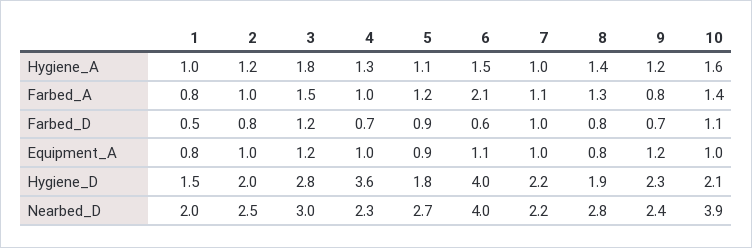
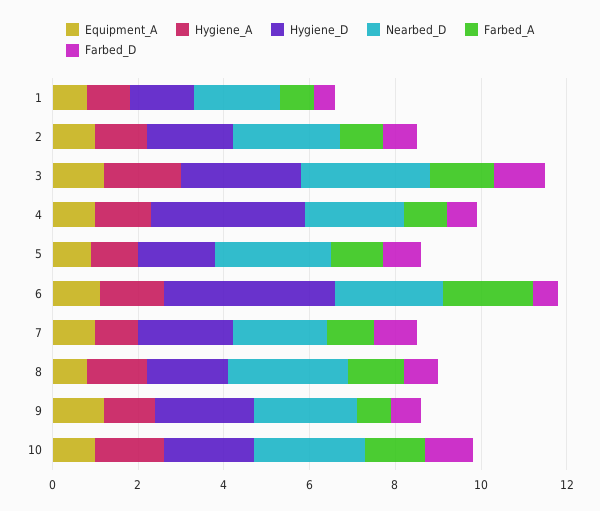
  {
    "Hygiene_A": {
      "1": 1,
      "2": 1.2,
      "3": 1.8,
      "4": 1.3,
      "5": 1.1,
      "6": 1.5,
      "7": 1,
      "8": 1.4,
      "9": 1.2,
      "10": 1.6
    },
    "Farbed_A": {
      "1": 0.8,
      "2": 1,
      "3": 1.5,
      "4": 1,
      "5": 1.2,
      "6": 2.1,
      "7": 1.1,
      "8": 1.3,
      "9": 0.8,
      "10": 1.4
    },
    "Farbed_D": {
      "1": 0.5,
      "2": 0.8,
      "3": 1.2,
      "4": 0.7,
      "5": 0.9,
      "6": 0.6,
      "7": 1,
      "8": 0.8,
      "9": 0.7,
      "10": 1.1
    },
    "Equipment_A": {
      "1": 0.8,
      "2": 1,
      "3": 1.2,
      "4": 1,
      "5": 0.9,
      "6": 1.1,
      "7": 1,
      "8": 0.8,
      "9": 1.2,
      "10": 1
    },
    "Hygiene_D": {
      "1": 1.5,
      "2": 2,
      "3": 2.8,
      "4": 3.6,
      "5": 1.8,
      "6": 4,
      "7": 2.2,
      "8": 1.9,
      "9": 2.3,
      "10": 2.1
    },
    "Nearbed_D": {
      "1": 2,
      "2": 2.5,
      "3": 3,
      "4": 2.3,
      "5": 2.7,
-     "6": 4,
+     "6": 2.5,
      "7": 2.2,
      "8": 2.8,
      "9": 2.4,
-     "10": 3.9
+     "10": 2.5
    }
  }

